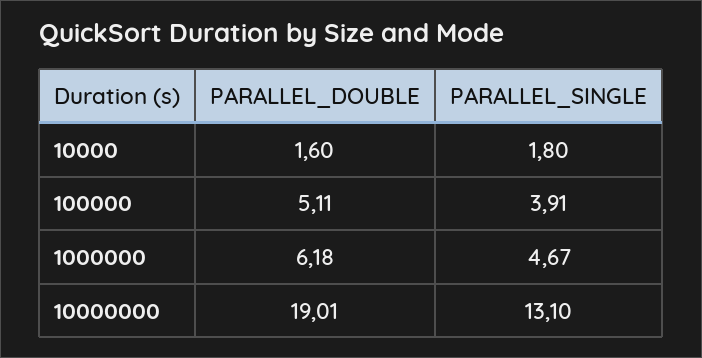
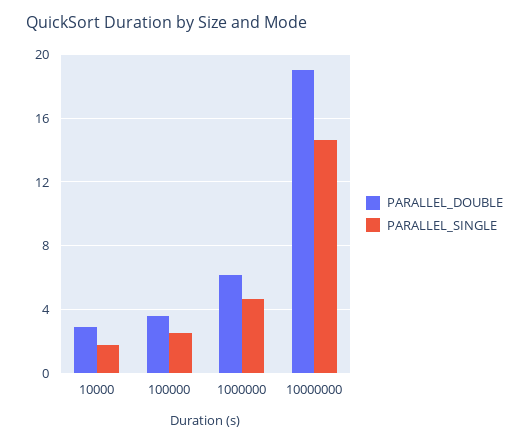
  {
    "PARALLEL_DOUBLE": {
-     "10000": 1.6,
+     "10000": 3,
-     "100000": 5.11,
+     "100000": 3.5,
      "1000000": 6.18,
      "10000000": 19.01
    },
    "PARALLEL_SINGLE": {
      "10000": 1.8,
-     "100000": 3.91,
+     "100000": 2.5,
      "1000000": 4.67,
-     "10000000": 13.1
+     "10000000": 14.5
    }
  }

